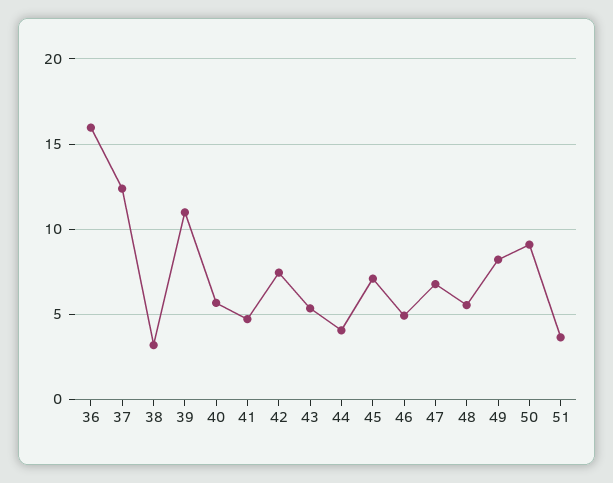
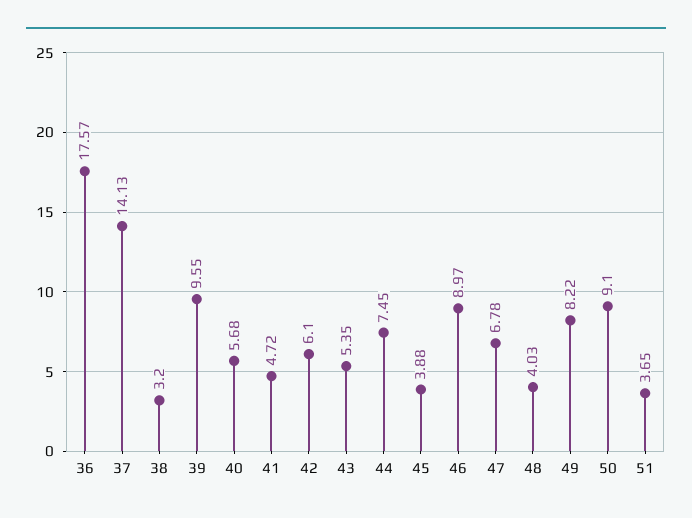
  {
-   "36": 16,
+   "36": 17.57,
-   "37": 12.5,
+   "37": 14.13,
    "38": 3.2,
-   "39": 11,
+   "39": 9.55,
    "40": 5.68,
    "41": 4.72,
-   "42": 7.5,
+   "42": 6.1,
    "43": 5.35,
-   "44": 4,
+   "44": 7.45,
-   "45": 7,
+   "45": 3.88,
-   "46": 5,
+   "46": 8.97,
    "47": 6.78,
-   "48": 5.5,
+   "48": 4.03,
    "49": 8.22,
    "50": 9.1,
    "51": 3.65
  }

